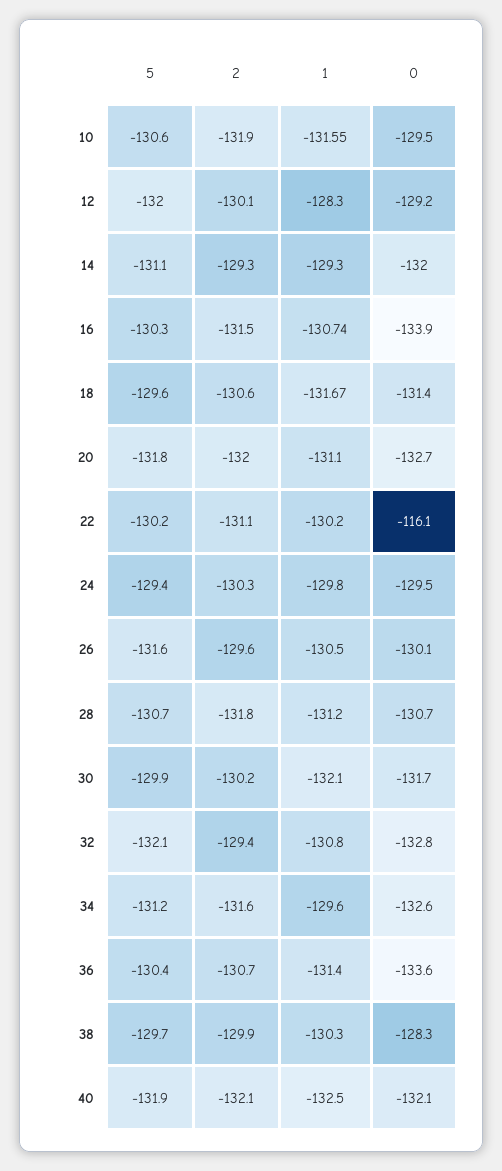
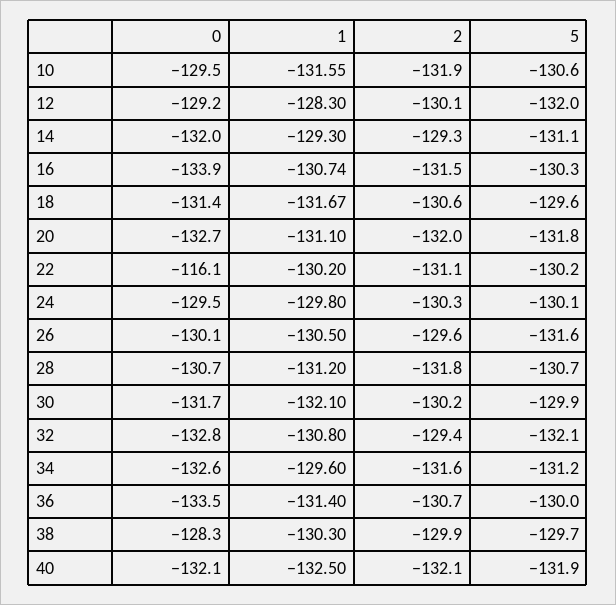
  {
    "5": {
      "10": -130.6,
      "12": -132,
      "14": -131.1,
      "16": -130.3,
      "18": -129.6,
      "20": -131.8,
      "22": -130.2,
-     "24": -129.4,
+     "24": -130.1,
      "26": -131.6,
      "28": -130.7,
      "30": -129.9,
      "32": -132.1,
      "34": -131.2,
-     "36": -130.4,
+     "36": -130,
      "38": -129.7,
      "40": -131.9
    },
    "2": {
      "10": -131.9,
      "12": -130.1,
      "14": -129.3,
      "16": -131.5,
      "18": -130.6,
      "20": -132,
      "22": -131.1,
      "24": -130.3,
      "26": -129.6,
      "28": -131.8,
      "30": -130.2,
      "32": -129.4,
      "34": -131.6,
      "36": -130.7,
      "38": -129.9,
      "40": -132.1
    },
    "1": {
      "10": -131.55,
      "12": -128.3,
      "14": -129.3,
      "16": -130.74,
      "18": -131.67,
      "20": -131.1,
      "22": -130.2,
      "24": -129.8,
      "26": -130.5,
      "28": -131.2,
      "30": -132.1,
      "32": -130.8,
      "34": -129.6,
      "36": -131.4,
      "38": -130.3,
      "40": -132.5
    },
    "0": {
      "10": -129.5,
      "12": -129.2,
      "14": -132,
      "16": -133.9,
      "18": -131.4,
      "20": -132.7,
      "22": -116.1,
      "24": -129.5,
      "26": -130.1,
      "28": -130.7,
      "30": -131.7,
      "32": -132.8,
      "34": -132.6,
-     "36": -133.6,
+     "36": -133.5,
      "38": -128.3,
      "40": -132.1
    }
  }

